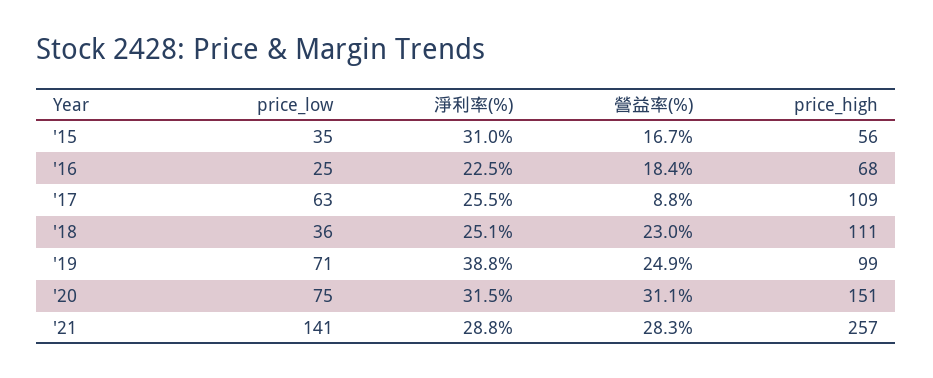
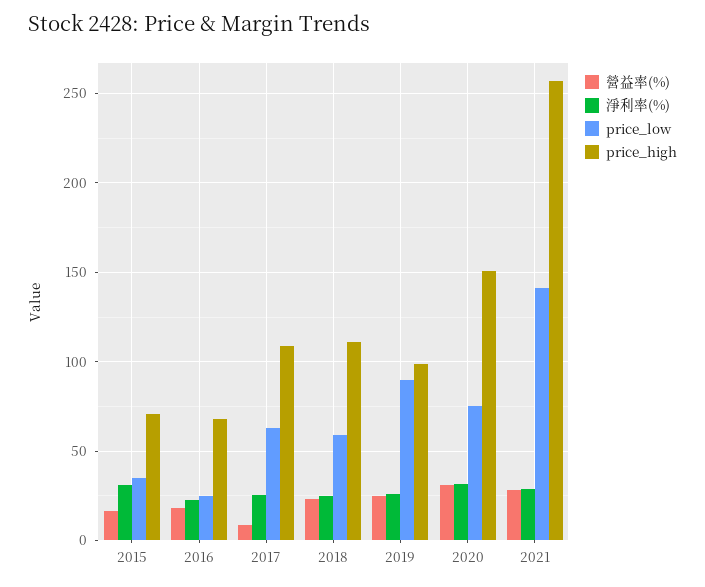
  {
    "price_low": {
      "'15": 35,
      "'16": 25,
      "'17": 63,
-     "'18": 36,
+     "'18": 60,
-     "'19": 71,
+     "'19": 90,
      "'20": 75,
      "'21": 141
    },
    "淨利率(%)": {
      "'15": 31,
      "'16": 22.5,
      "'17": 25.5,
      "'18": 25.1,
-     "'19": 38.8,
+     "'19": 25,
      "'20": 31.5,
      "'21": 28.8
    },
    "營益率(%)": {
      "'15": 16.7,
      "'16": 18.4,
      "'17": 8.8,
      "'18": 23,
      "'19": 24.9,
      "'20": 31.1,
      "'21": 28.3
    },
    "price_high": {
-     "'15": 56,
+     "'15": 70,
      "'16": 68,
      "'17": 109,
      "'18": 111,
      "'19": 99,
      "'20": 151,
      "'21": 257
    }
  }

